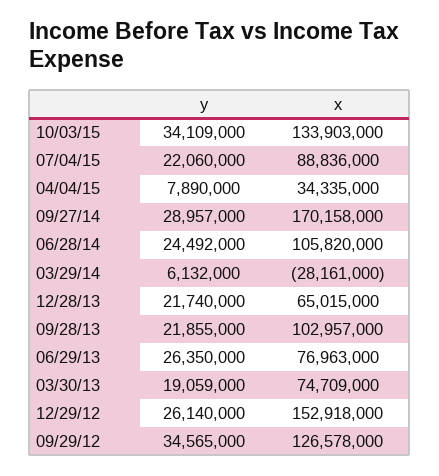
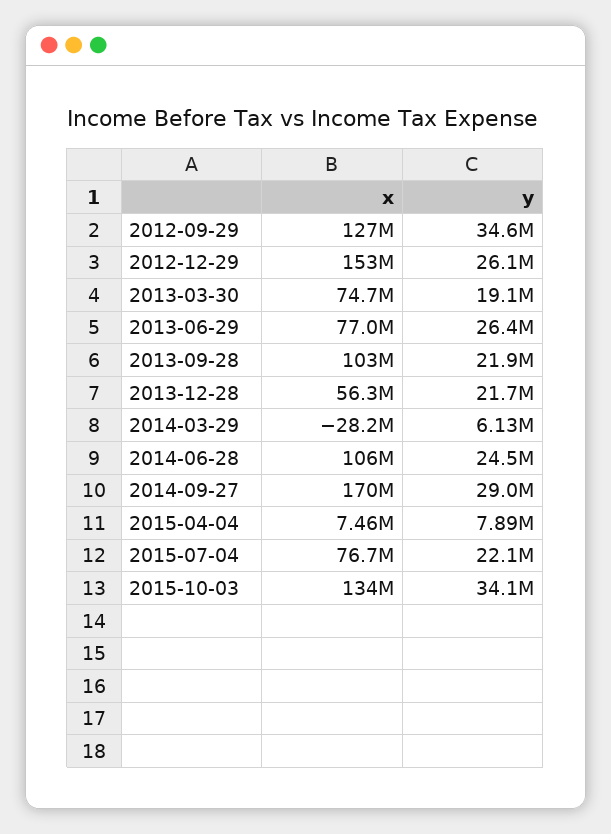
  {
    "y": {
      "10/03/15": 34109000,
      "07/04/15": 22060000,
      "04/04/15": 7890000,
      "09/27/14": 28957000,
      "06/28/14": 24492000,
      "03/29/14": 6132000,
      "12/28/13": 21740000,
      "09/28/13": 21855000,
      "06/29/13": 26350000,
      "03/30/13": 19059000,
      "12/29/12": 26140000,
      "09/29/12": 34565000
    },
    "x": {
      "10/03/15": 133903000,
-     "07/04/15": 88836000,
+     "07/04/15": 76700000,
-     "04/04/15": 34335000,
+     "04/04/15": 7460000,
      "09/27/14": 170158000,
      "06/28/14": 105820000,
      "03/29/14": -28161000,
-     "12/28/13": 65015000,
+     "12/28/13": 56300000,
      "09/28/13": 102957000,
      "06/29/13": 76963000,
      "03/30/13": 74709000,
      "12/29/12": 152918000,
      "09/29/12": 126578000
    }
  }

